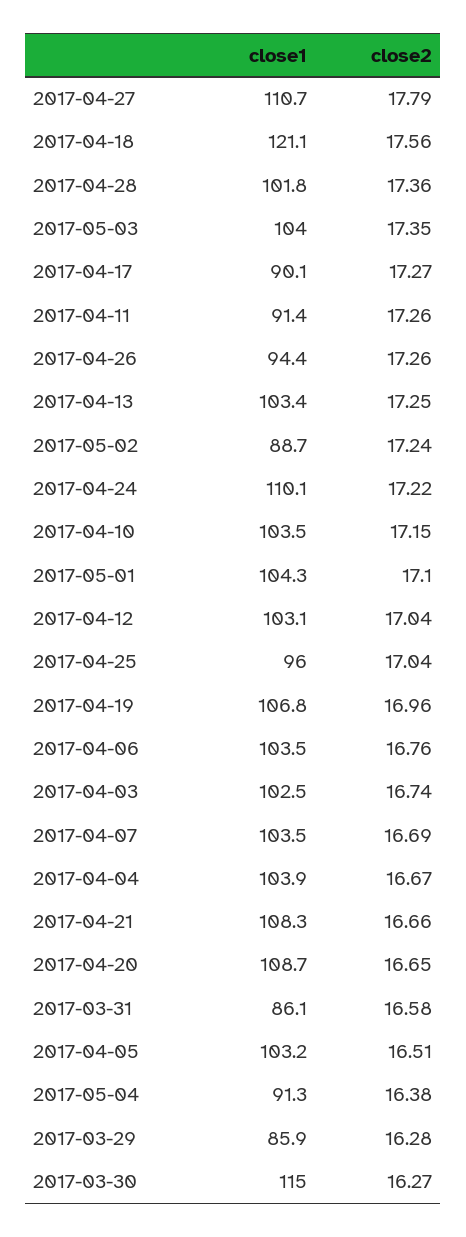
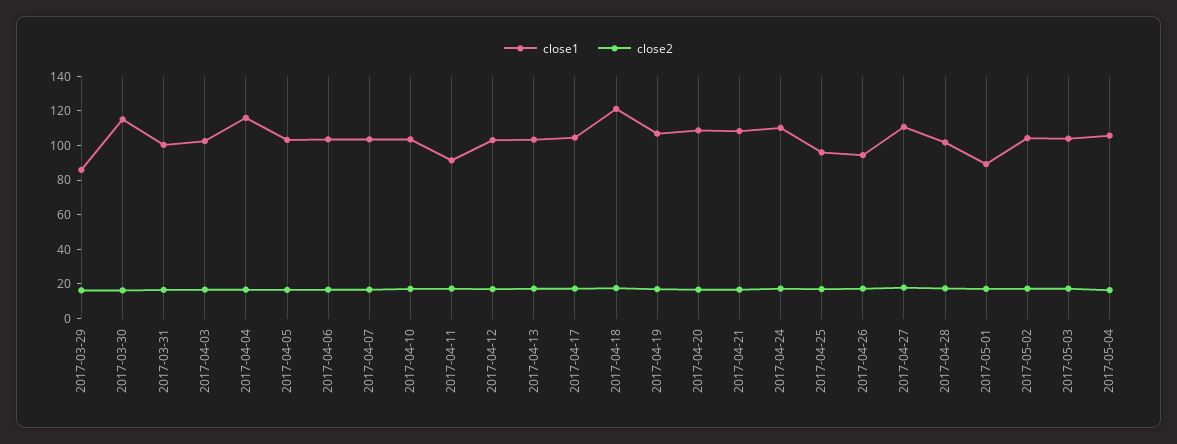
  {
    "close1": {
      "2017-04-27": 110.7,
      "2017-04-18": 121.1,
      "2017-04-28": 101.8,
      "2017-05-03": 104,
-     "2017-04-17": 90.1,
+     "2017-04-17": 105,
      "2017-04-11": 91.4,
      "2017-04-26": 94.4,
      "2017-04-13": 103.4,
-     "2017-05-02": 88.7,
+     "2017-05-02": 105,
      "2017-04-24": 110.1,
      "2017-04-10": 103.5,
-     "2017-05-01": 104.3,
+     "2017-05-01": 90,
      "2017-04-12": 103.1,
      "2017-04-25": 96,
      "2017-04-19": 106.8,
      "2017-04-06": 103.5,
      "2017-04-03": 102.5,
      "2017-04-07": 103.5,
-     "2017-04-04": 103.9,
+     "2017-04-04": 115,
      "2017-04-21": 108.3,
      "2017-04-20": 108.7,
-     "2017-03-31": 86.1,
+     "2017-03-31": 100,
      "2017-04-05": 103.2,
-     "2017-05-04": 91.3,
+     "2017-05-04": 105,
      "2017-03-29": 85.9,
      "2017-03-30": 115
    },
    "close2": {
      "2017-04-27": 17.79,
      "2017-04-18": 17.56,
      "2017-04-28": 17.36,
      "2017-05-03": 17.35,
      "2017-04-17": 17.27,
      "2017-04-11": 17.26,
      "2017-04-26": 17.26,
      "2017-04-13": 17.25,
      "2017-05-02": 17.24,
      "2017-04-24": 17.22,
      "2017-04-10": 17.15,
      "2017-05-01": 17.1,
      "2017-04-12": 17.04,
      "2017-04-25": 17.04,
      "2017-04-19": 16.96,
      "2017-04-06": 16.76,
      "2017-04-03": 16.74,
      "2017-04-07": 16.69,
      "2017-04-04": 16.67,
      "2017-04-21": 16.66,
      "2017-04-20": 16.65,
      "2017-03-31": 16.58,
      "2017-04-05": 16.51,
      "2017-05-04": 16.38,
      "2017-03-29": 16.28,
      "2017-03-30": 16.27
    }
  }

